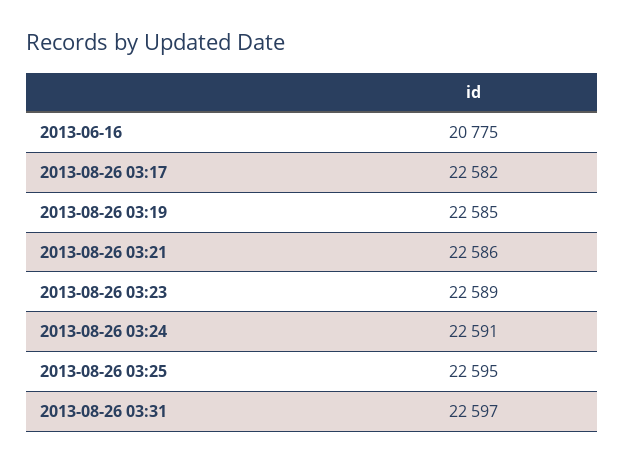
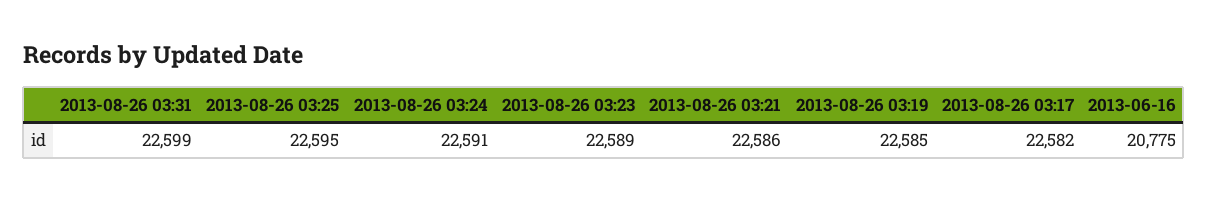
  {
    "2013-06-16": 20775,
    "2013-08-26 03:17": 22582,
    "2013-08-26 03:19": 22585,
    "2013-08-26 03:21": 22586,
    "2013-08-26 03:23": 22589,
    "2013-08-26 03:24": 22591,
    "2013-08-26 03:25": 22595,
-   "2013-08-26 03:31": 22597
+   "2013-08-26 03:31": 22599
  }

